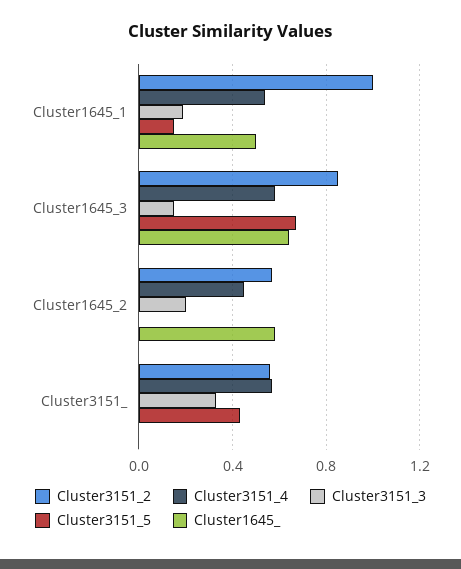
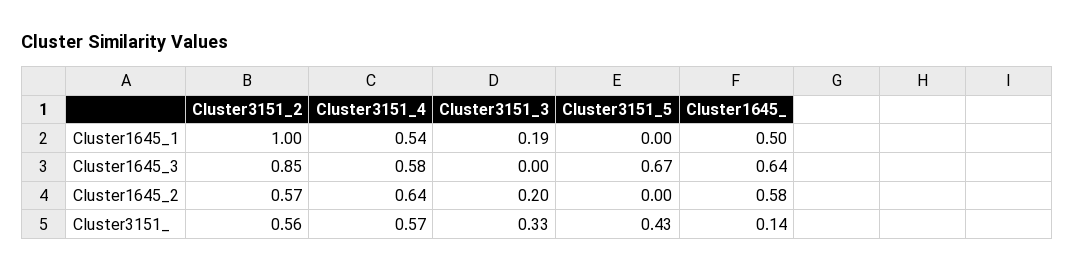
  {
    "Cluster3151_2": {
      "Cluster1645_1": 1,
      "Cluster1645_3": 0.85,
      "Cluster1645_2": 0.57,
      "Cluster3151_": 0.56
    },
    "Cluster3151_4": {
      "Cluster1645_1": 0.54,
      "Cluster1645_3": 0.58,
-     "Cluster1645_2": 0.45,
+     "Cluster1645_2": 0.64,
      "Cluster3151_": 0.57
    },
    "Cluster3151_3": {
      "Cluster1645_1": 0.19,
-     "Cluster1645_3": 0.15,
+     "Cluster1645_3": 0,
      "Cluster1645_2": 0.2,
      "Cluster3151_": 0.33
    },
    "Cluster3151_5": {
-     "Cluster1645_1": 0.15,
+     "Cluster1645_1": 0,
      "Cluster1645_3": 0.67,
      "Cluster1645_2": 0,
      "Cluster3151_": 0.43
    },
    "Cluster1645_": {
      "Cluster1645_1": 0.5,
      "Cluster1645_3": 0.64,
      "Cluster1645_2": 0.58,
-     "Cluster3151_": 0
+     "Cluster3151_": 0.14
    }
  }

